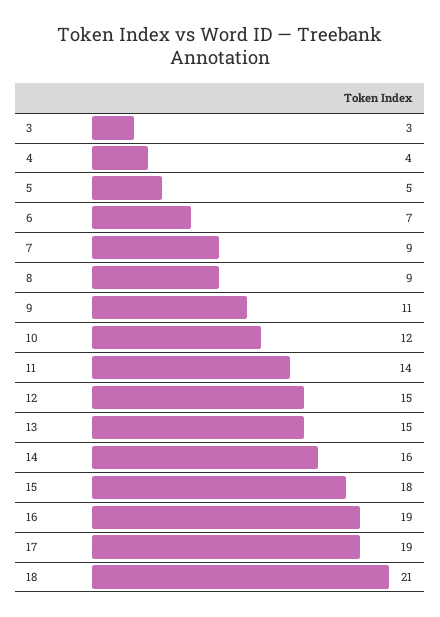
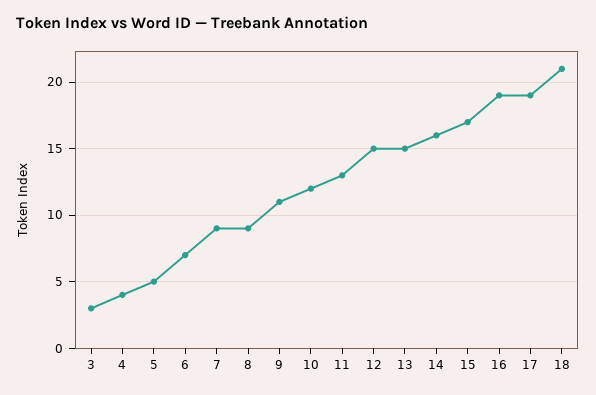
  {
    "3": 3,
    "4": 4,
    "5": 5,
    "6": 7,
    "7": 9,
    "8": 9,
    "9": 11,
    "10": 12,
-   "11": 14,
+   "11": 13,
    "12": 15,
    "13": 15,
    "14": 16,
-   "15": 18,
+   "15": 17,
    "16": 19,
    "17": 19,
    "18": 21
  }

